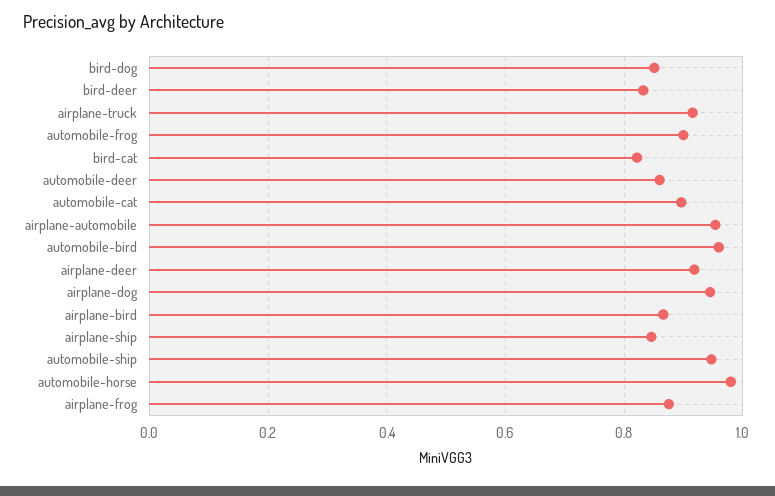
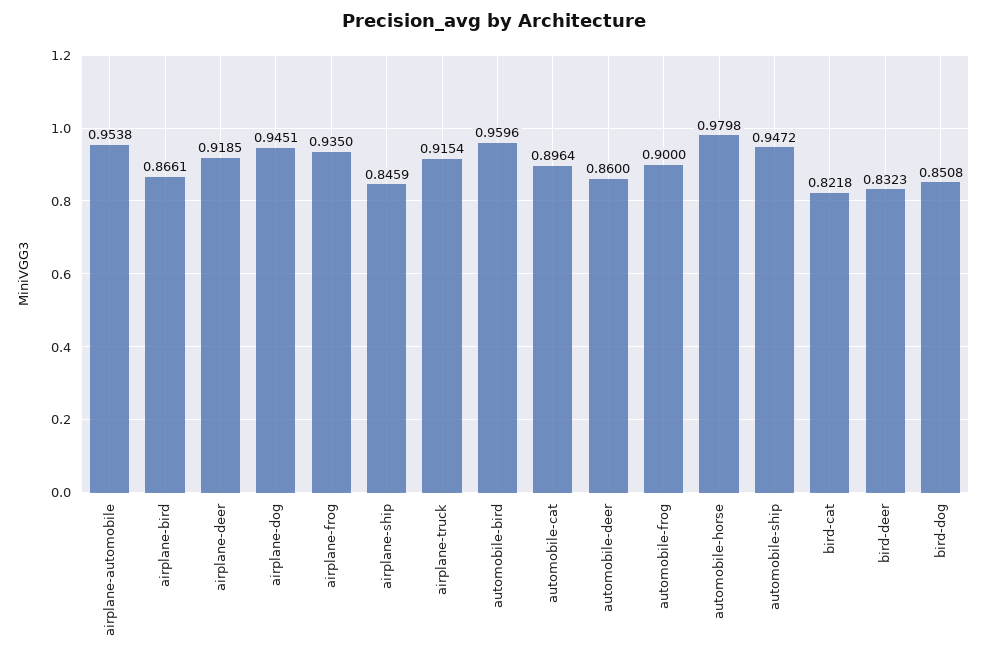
  {
    "bird-dog": 0.8508,
    "bird-deer": 0.8323,
    "airplane-truck": 0.9154,
    "automobile-frog": 0.9,
    "bird-cat": 0.8218,
    "automobile-deer": 0.86,
    "automobile-cat": 0.8964,
    "airplane-automobile": 0.9538,
    "automobile-bird": 0.9596,
    "airplane-deer": 0.9185,
    "airplane-dog": 0.9451,
    "airplane-bird": 0.8661,
    "airplane-ship": 0.8459,
    "automobile-ship": 0.9472,
    "automobile-horse": 0.9798,
-   "airplane-frog": 0.88
+   "airplane-frog": 0.935
  }

